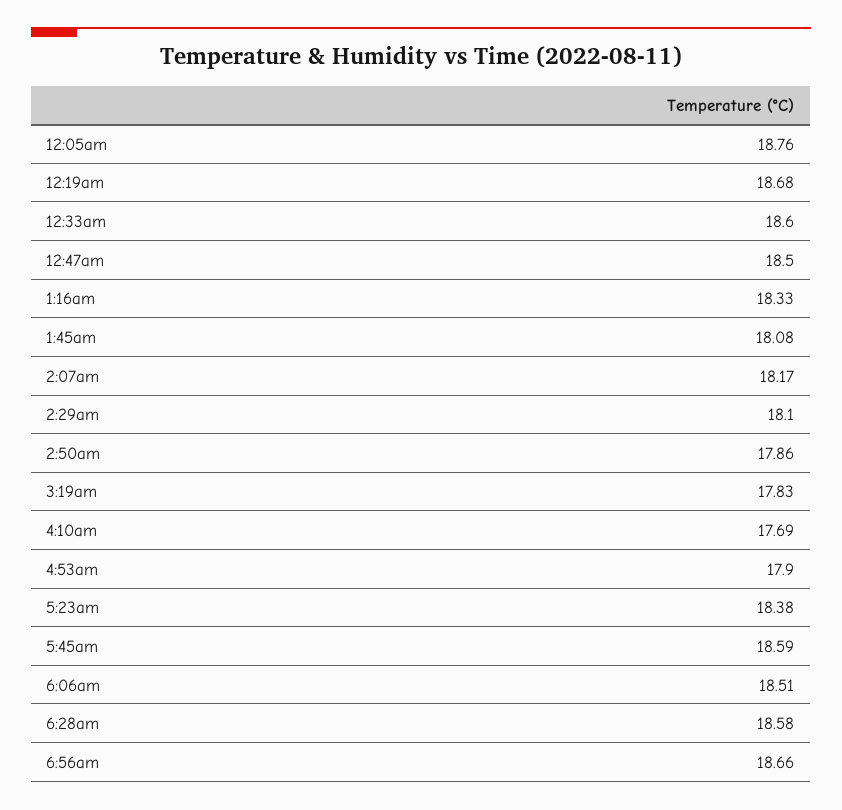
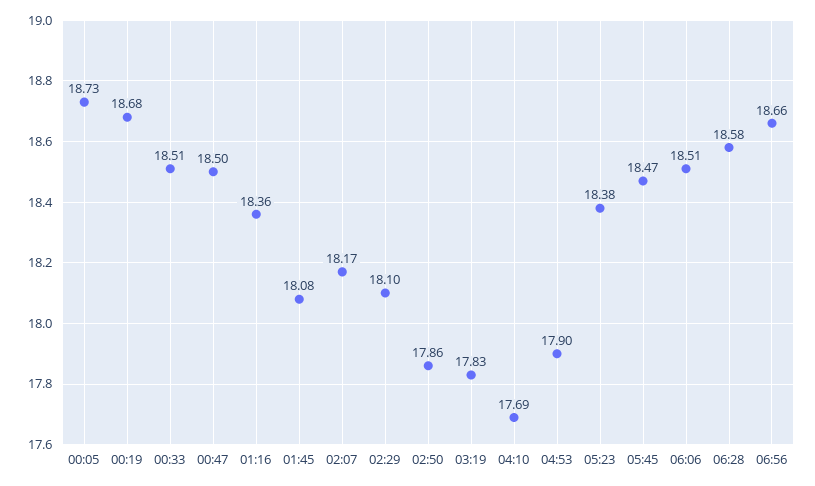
  {
-   "12:05am": 18.76,
+   "12:05am": 18.73,
    "12:19am": 18.68,
-   "12:33am": 18.6,
+   "12:33am": 18.51,
    "12:47am": 18.5,
-   "1:16am": 18.33,
+   "1:16am": 18.36,
    "1:45am": 18.08,
    "2:07am": 18.17,
    "2:29am": 18.1,
    "2:50am": 17.86,
    "3:19am": 17.83,
    "4:10am": 17.69,
    "4:53am": 17.9,
    "5:23am": 18.38,
-   "5:45am": 18.59,
+   "5:45am": 18.47,
    "6:06am": 18.51,
    "6:28am": 18.58,
    "6:56am": 18.66
  }

